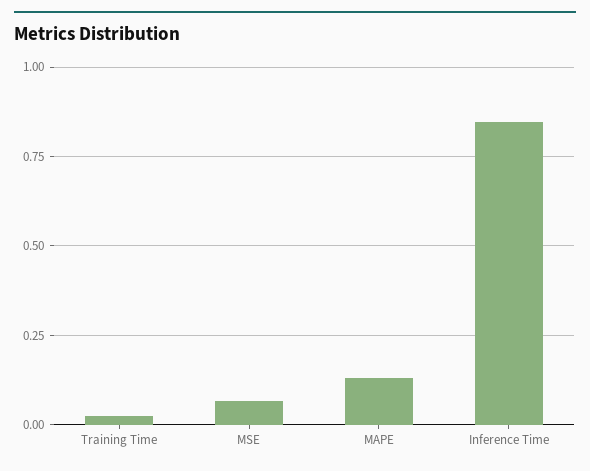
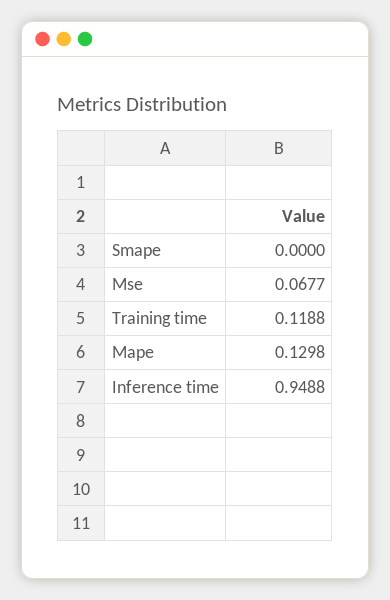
  {
-   "Training Time": 0.025,
+   "Training Time": 0.1188,
    "MSE": 0.0677,
    "MAPE": 0.1298,
-   "Inference Time": 0.85
+   "Inference Time": 0.9488,
+   "Smape": 0
  }

